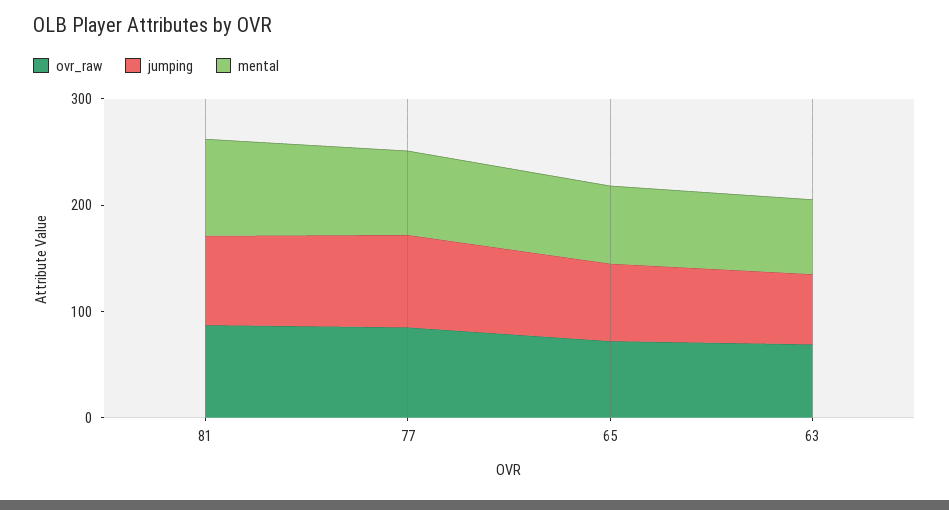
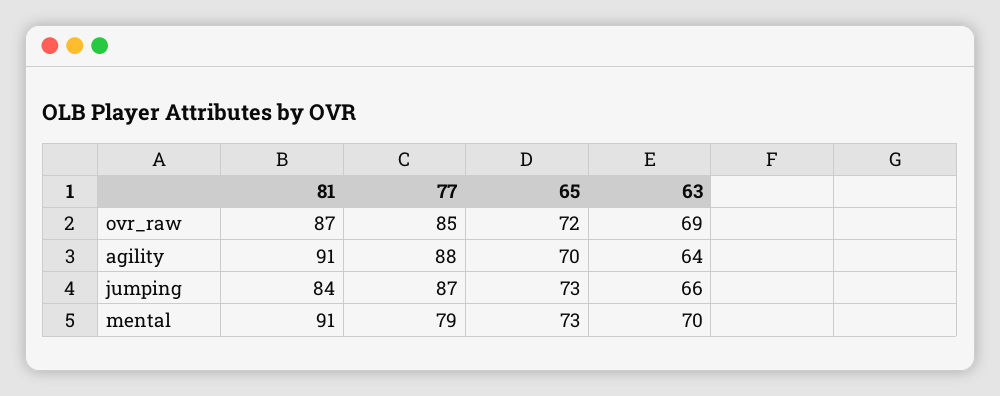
  {
    "ovr_raw": {
      "81": 87,
      "77": 85,
      "65": 72,
      "63": 69
    },
    "jumping": {
      "81": 84,
      "77": 87,
      "65": 73,
      "63": 66
    },
    "mental": {
      "81": 91,
      "77": 79,
      "65": 73,
      "63": 70
-   }
+   },
+   "agility": {
+     "81": 91,
+     "77": 88,
+     "65": 70,
+     "63": 64
+   }
  }

